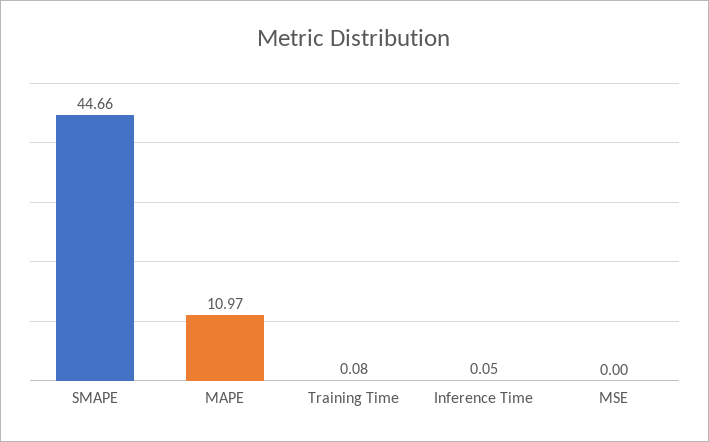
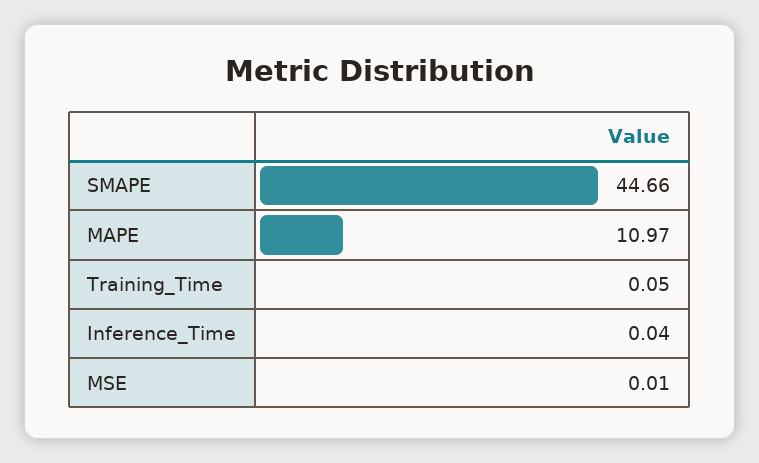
  {
    "SMAPE": 44.66,
    "MAPE": 10.97,
-   "Training Time": 0.08,
+   "Training Time": 0.05,
-   "Inference Time": 0.05,
+   "Inference Time": 0.04,
-   "MSE": 0
+   "MSE": 0.01
  }

